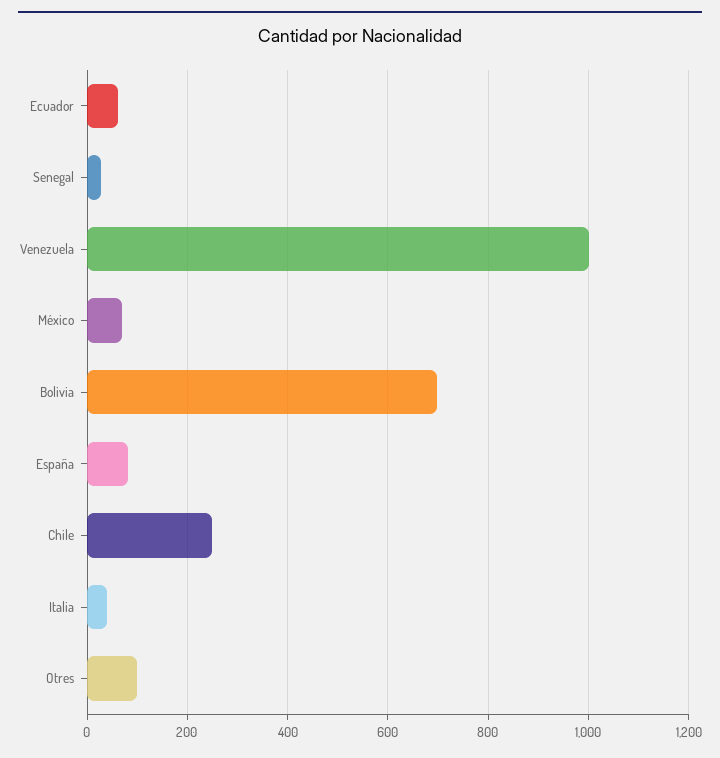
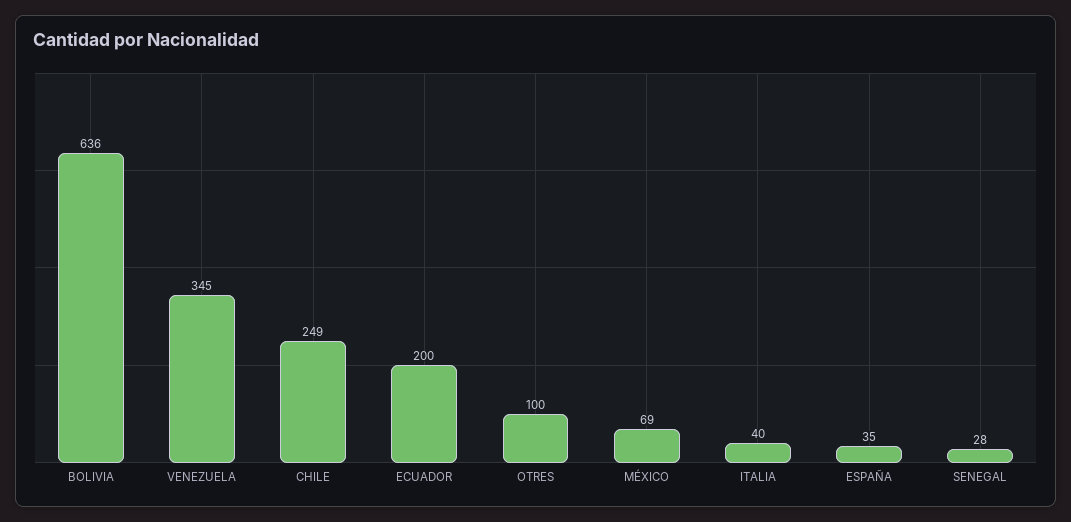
  {
-   "Ecuador": 60,
+   "Ecuador": 200,
    "Senegal": 28,
-   "Venezuela": 1000,
+   "Venezuela": 345,
    "México": 69,
-   "Bolivia": 700,
+   "Bolivia": 636,
-   "España": 80,
+   "España": 35,
    "Chile": 249,
    "Italia": 40,
    "Otres": 100
  }

